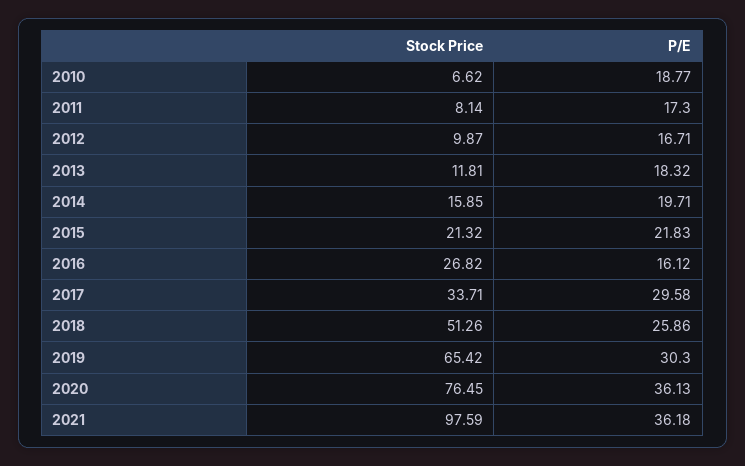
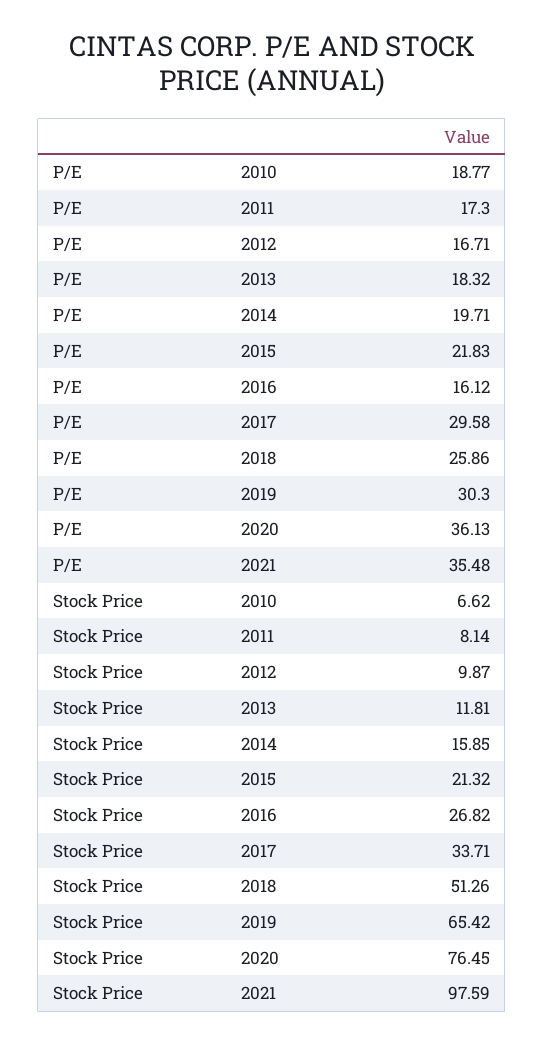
  {
    "Stock Price": {
      "2010": 6.62,
      "2011": 8.14,
      "2012": 9.87,
      "2013": 11.81,
      "2014": 15.85,
      "2015": 21.32,
      "2016": 26.82,
      "2017": 33.71,
      "2018": 51.26,
      "2019": 65.42,
      "2020": 76.45,
      "2021": 97.59
    },
    "P/E": {
      "2010": 18.77,
      "2011": 17.3,
      "2012": 16.71,
      "2013": 18.32,
      "2014": 19.71,
      "2015": 21.83,
      "2016": 16.12,
      "2017": 29.58,
      "2018": 25.86,
      "2019": 30.3,
      "2020": 36.13,
-     "2021": 36.18
+     "2021": 35.48
    }
  }

